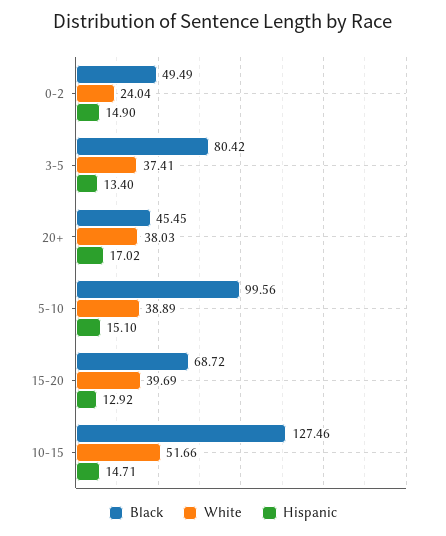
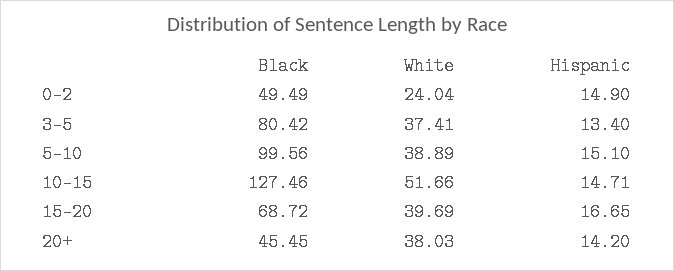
  {
    "Black": {
      "0-2": 49.49,
      "3-5": 80.42,
      "20+": 45.45,
      "5-10": 99.56,
      "15-20": 68.72,
      "10-15": 127.46
    },
    "White": {
      "0-2": 24.04,
      "3-5": 37.41,
      "20+": 38.03,
      "5-10": 38.89,
      "15-20": 39.69,
      "10-15": 51.66
    },
    "Hispanic": {
      "0-2": 14.9,
      "3-5": 13.4,
-     "20+": 17.02,
+     "20+": 14.2,
      "5-10": 15.1,
-     "15-20": 12.92,
+     "15-20": 16.65,
      "10-15": 14.71
    }
  }

